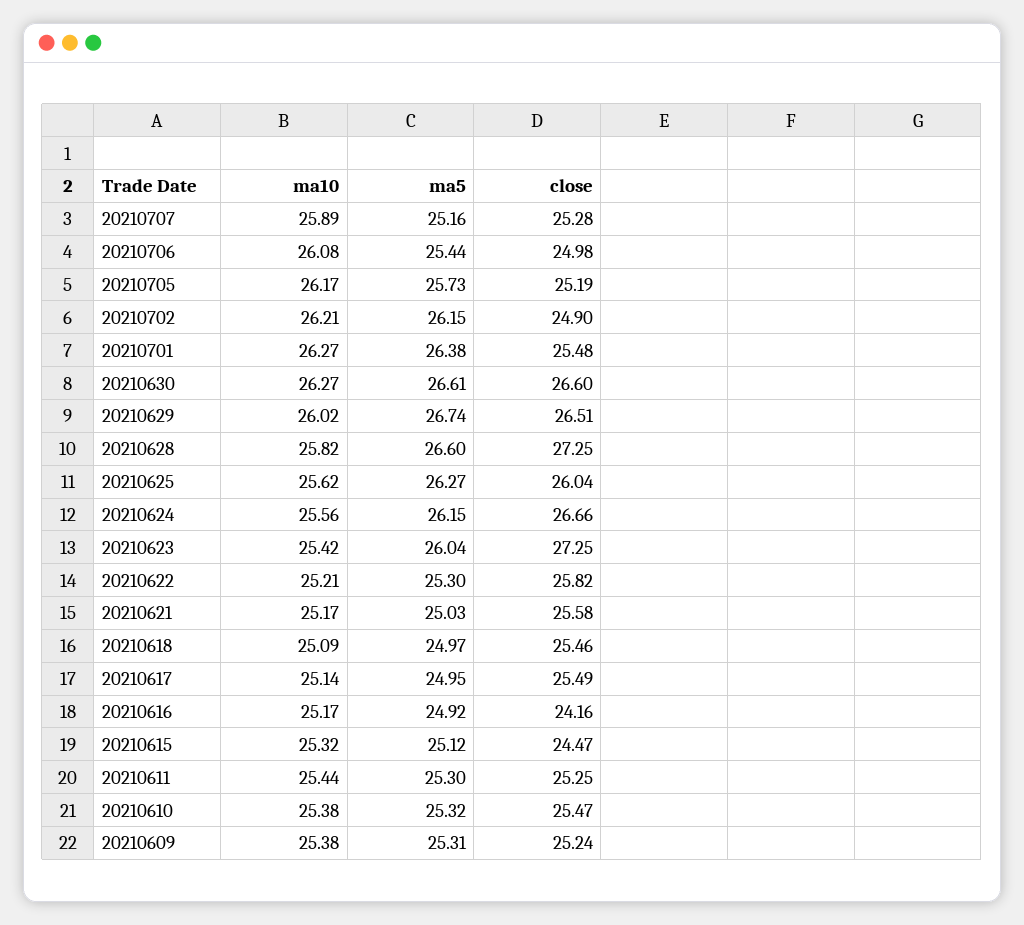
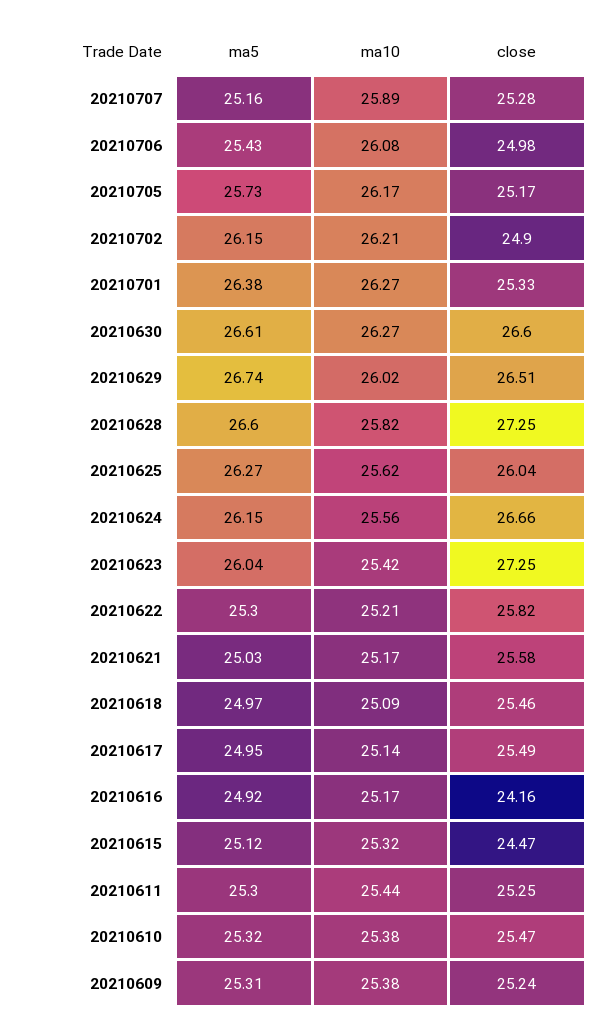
  {
    "ma10": {
      "20210707": 25.89,
      "20210706": 26.08,
      "20210705": 26.17,
      "20210702": 26.21,
      "20210701": 26.27,
      "20210630": 26.27,
      "20210629": 26.02,
      "20210628": 25.82,
      "20210625": 25.62,
      "20210624": 25.56,
      "20210623": 25.42,
      "20210622": 25.21,
      "20210621": 25.17,
      "20210618": 25.09,
      "20210617": 25.14,
      "20210616": 25.17,
      "20210615": 25.32,
      "20210611": 25.44,
      "20210610": 25.38,
      "20210609": 25.38
    },
    "ma5": {
      "20210707": 25.16,
-     "20210706": 25.44,
+     "20210706": 25.43,
      "20210705": 25.73,
      "20210702": 26.15,
      "20210701": 26.38,
      "20210630": 26.61,
      "20210629": 26.74,
      "20210628": 26.6,
      "20210625": 26.27,
      "20210624": 26.15,
      "20210623": 26.04,
      "20210622": 25.3,
      "20210621": 25.03,
      "20210618": 24.97,
      "20210617": 24.95,
      "20210616": 24.92,
      "20210615": 25.12,
      "20210611": 25.3,
      "20210610": 25.32,
      "20210609": 25.31
    },
    "close": {
      "20210707": 25.28,
      "20210706": 24.98,
-     "20210705": 25.19,
+     "20210705": 25.17,
      "20210702": 24.9,
-     "20210701": 25.48,
+     "20210701": 25.33,
      "20210630": 26.6,
      "20210629": 26.51,
      "20210628": 27.25,
      "20210625": 26.04,
      "20210624": 26.66,
      "20210623": 27.25,
      "20210622": 25.82,
      "20210621": 25.58,
      "20210618": 25.46,
      "20210617": 25.49,
      "20210616": 24.16,
      "20210615": 24.47,
      "20210611": 25.25,
      "20210610": 25.47,
      "20210609": 25.24
    }
  }

